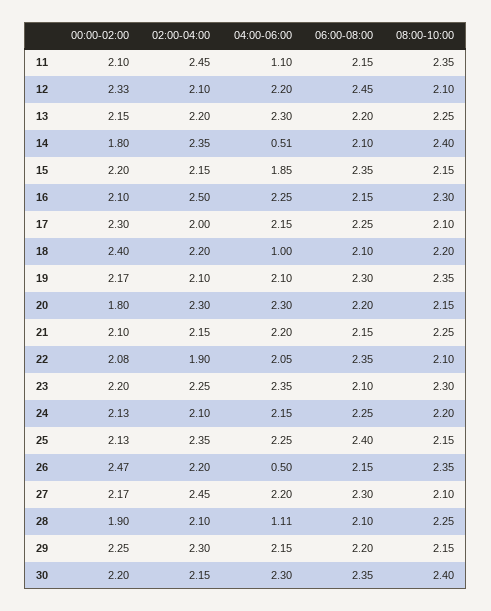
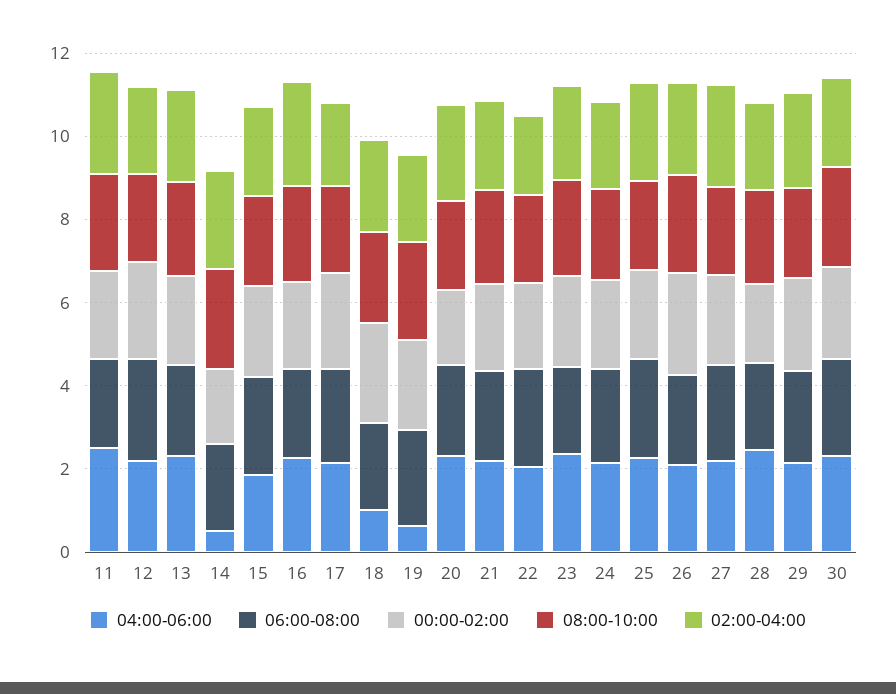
  {
    "00:00-02:00": {
      "11": 2.1,
      "12": 2.33,
      "13": 2.15,
      "14": 1.8,
      "15": 2.2,
      "16": 2.1,
      "17": 2.3,
      "18": 2.4,
      "19": 2.17,
      "20": 1.8,
      "21": 2.1,
      "22": 2.08,
      "23": 2.2,
      "24": 2.13,
      "25": 2.13,
      "26": 2.47,
      "27": 2.17,
      "28": 1.9,
      "29": 2.25,
      "30": 2.2
    },
    "02:00-04:00": {
      "11": 2.45,
      "12": 2.1,
      "13": 2.2,
      "14": 2.35,
      "15": 2.15,
      "16": 2.5,
      "17": 2,
      "18": 2.2,
      "19": 2.1,
      "20": 2.3,
      "21": 2.15,
      "22": 1.9,
      "23": 2.25,
      "24": 2.1,
      "25": 2.35,
      "26": 2.2,
      "27": 2.45,
      "28": 2.1,
      "29": 2.3,
      "30": 2.15
    },
    "04:00-06:00": {
-     "11": 1.1,
+     "11": 2.5,
      "12": 2.2,
      "13": 2.3,
      "14": 0.51,
      "15": 1.85,
      "16": 2.25,
      "17": 2.15,
      "18": 1,
-     "19": 2.1,
+     "19": 0.5,
      "20": 2.3,
      "21": 2.2,
      "22": 2.05,
      "23": 2.35,
      "24": 2.15,
      "25": 2.25,
-     "26": 0.5,
+     "26": 2,
      "27": 2.2,
-     "28": 1.11,
+     "28": 2.5,
      "29": 2.15,
      "30": 2.3
    },
    "06:00-08:00": {
      "11": 2.15,
      "12": 2.45,
      "13": 2.2,
      "14": 2.1,
      "15": 2.35,
      "16": 2.15,
      "17": 2.25,
      "18": 2.1,
      "19": 2.3,
      "20": 2.2,
      "21": 2.15,
      "22": 2.35,
      "23": 2.1,
      "24": 2.25,
      "25": 2.4,
      "26": 2.15,
      "27": 2.3,
      "28": 2.1,
      "29": 2.2,
      "30": 2.35
    },
    "08:00-10:00": {
      "11": 2.35,
      "12": 2.1,
      "13": 2.25,
      "14": 2.4,
      "15": 2.15,
      "16": 2.3,
      "17": 2.1,
      "18": 2.2,
      "19": 2.35,
      "20": 2.15,
      "21": 2.25,
      "22": 2.1,
      "23": 2.3,
      "24": 2.2,
      "25": 2.15,
      "26": 2.35,
      "27": 2.1,
      "28": 2.25,
      "29": 2.15,
      "30": 2.4
    }
  }

